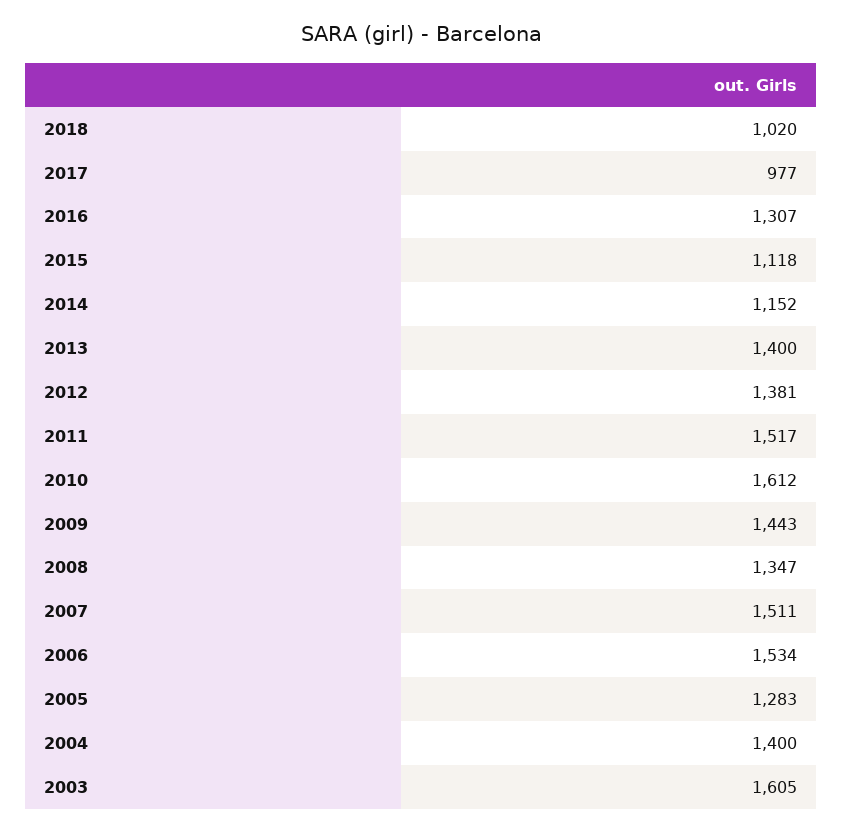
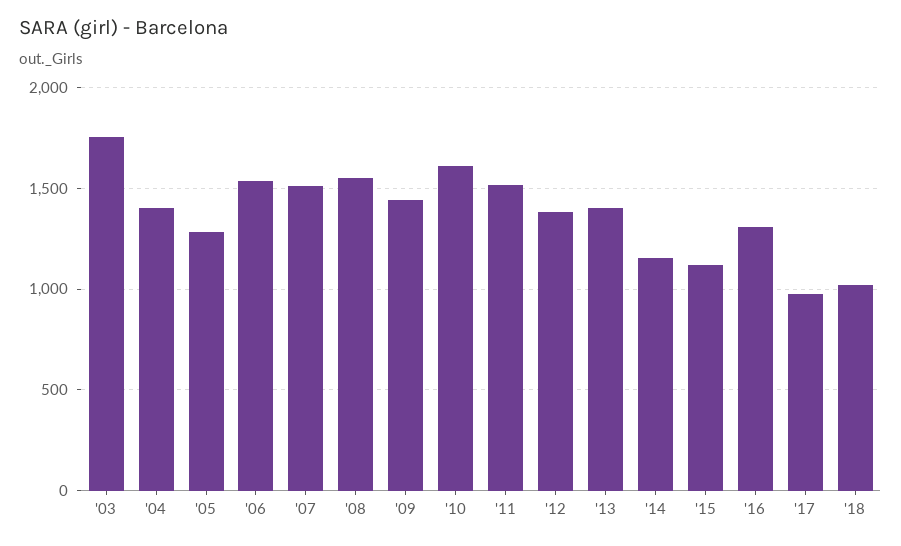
  {
    "2018": 1020,
    "2017": 977,
    "2016": 1307,
    "2015": 1118,
    "2014": 1152,
    "2013": 1400,
    "2012": 1381,
    "2011": 1517,
    "2010": 1612,
    "2009": 1443,
-   "2008": 1347,
+   "2008": 1550,
    "2007": 1511,
    "2006": 1534,
    "2005": 1283,
    "2004": 1400,
-   "2003": 1605
+   "2003": 1750
  }

